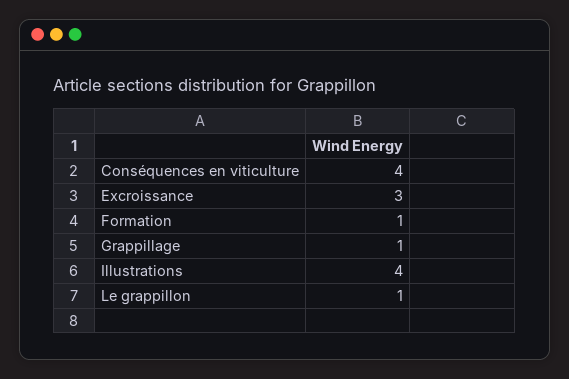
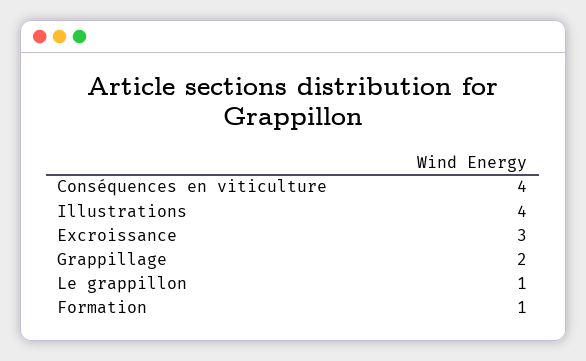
  {
    "Conséquences en viticulture": 4,
    "Excroissance": 3,
    "Formation": 1,
-   "Grappillage": 1,
+   "Grappillage": 2,
    "Illustrations": 4,
    "Le grappillon": 1
  }

